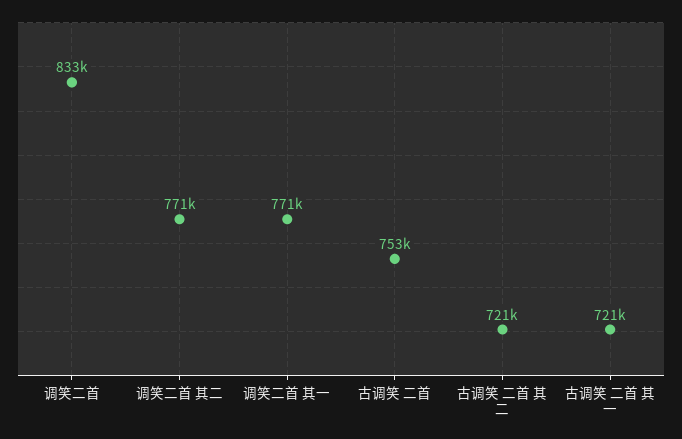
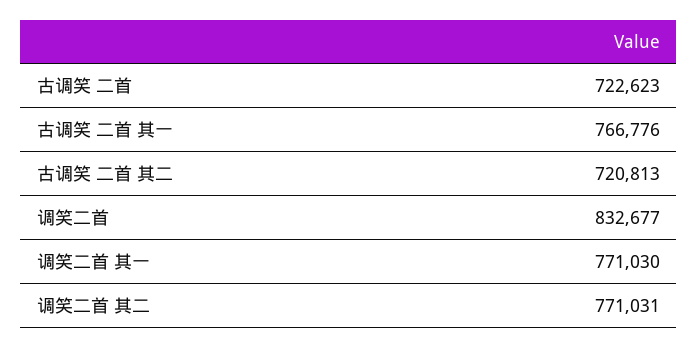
  {
    "调笑二首": 832677,
    "调笑二首 其二": 771031,
    "调笑二首 其一": 771030,
-   "古调笑 二首": 753000,
+   "古调笑 二首": 722623,
    "古调笑 二首 其二": 720813,
-   "古调笑 二首 其一": 721000
+   "古调笑 二首 其一": 766776
  }

